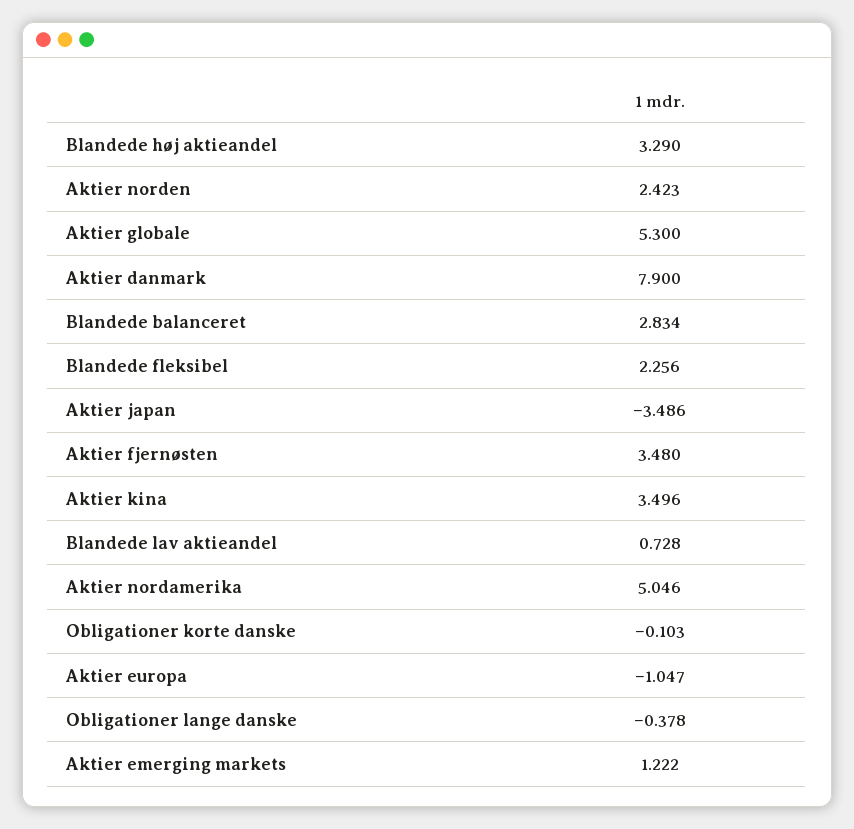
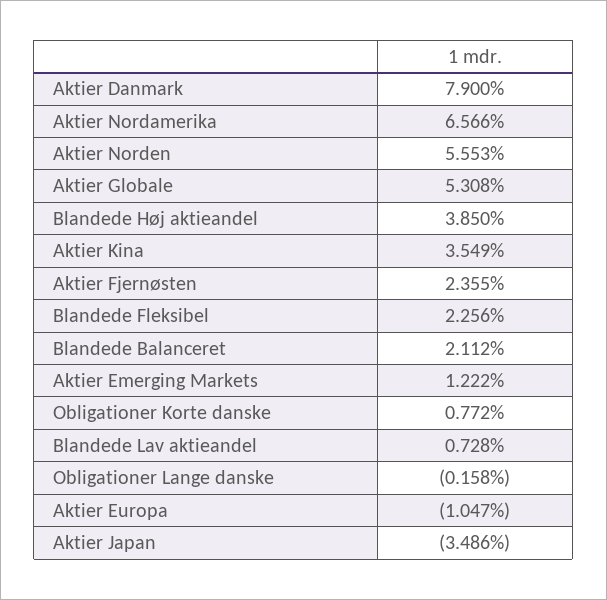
  {
-   "Blandede høj aktieandel": 3.29,
+   "Blandede høj aktieandel": 3.85,
-   "Aktier norden": 2.423,
+   "Aktier norden": 5.553,
-   "Aktier globale": 5.3,
+   "Aktier globale": 5.308,
    "Aktier danmark": 7.9,
-   "Blandede balanceret": 2.834,
+   "Blandede balanceret": 2.112,
    "Blandede fleksibel": 2.256,
    "Aktier japan": -3.486,
-   "Aktier fjernøsten": 3.48,
+   "Aktier fjernøsten": 2.355,
-   "Aktier kina": 3.496,
+   "Aktier kina": 3.549,
    "Blandede lav aktieandel": 0.728,
-   "Aktier nordamerika": 5.046,
+   "Aktier nordamerika": 6.566,
-   "Obligationer korte danske": -0.103,
+   "Obligationer korte danske": 0.772,
    "Aktier europa": -1.047,
-   "Obligationer lange danske": -0.378,
+   "Obligationer lange danske": -0.158,
    "Aktier emerging markets": 1.222
  }

